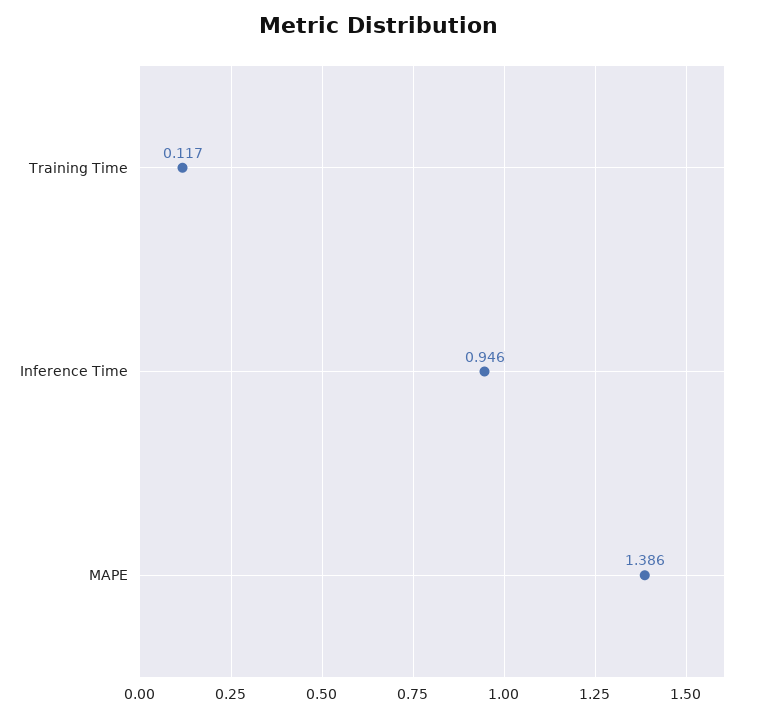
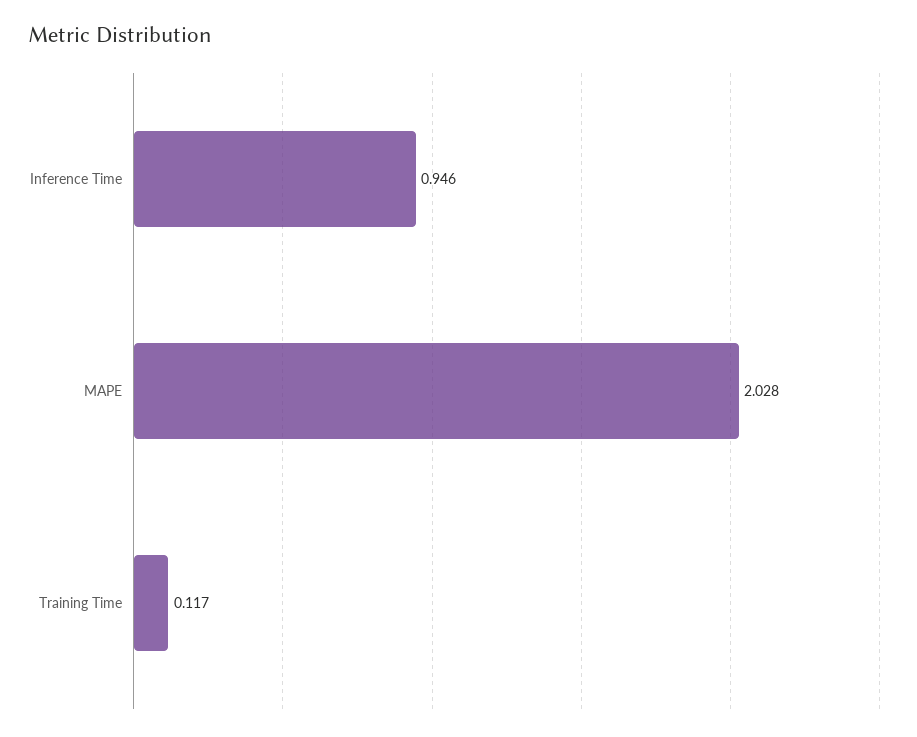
  {
    "Training Time": 0.117,
    "Inference Time": 0.946,
-   "MAPE": 1.386
+   "MAPE": 2.028
  }

